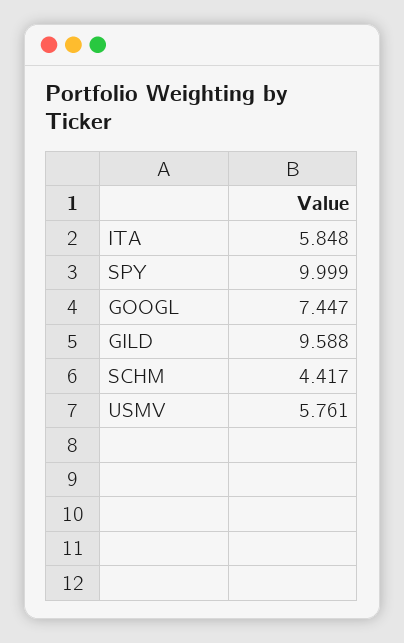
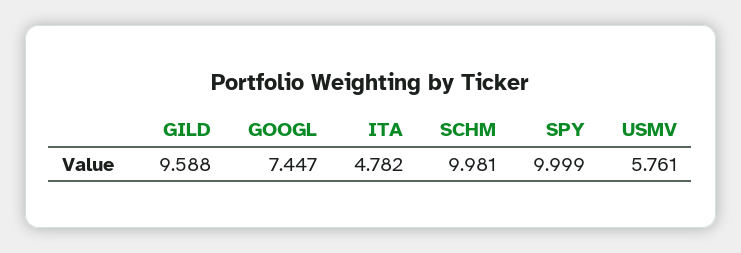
  {
-   "ITA": 5.848,
+   "ITA": 4.782,
    "SPY": 9.999,
    "GOOGL": 7.447,
    "GILD": 9.588,
-   "SCHM": 4.417,
+   "SCHM": 9.981,
    "USMV": 5.761
  }

